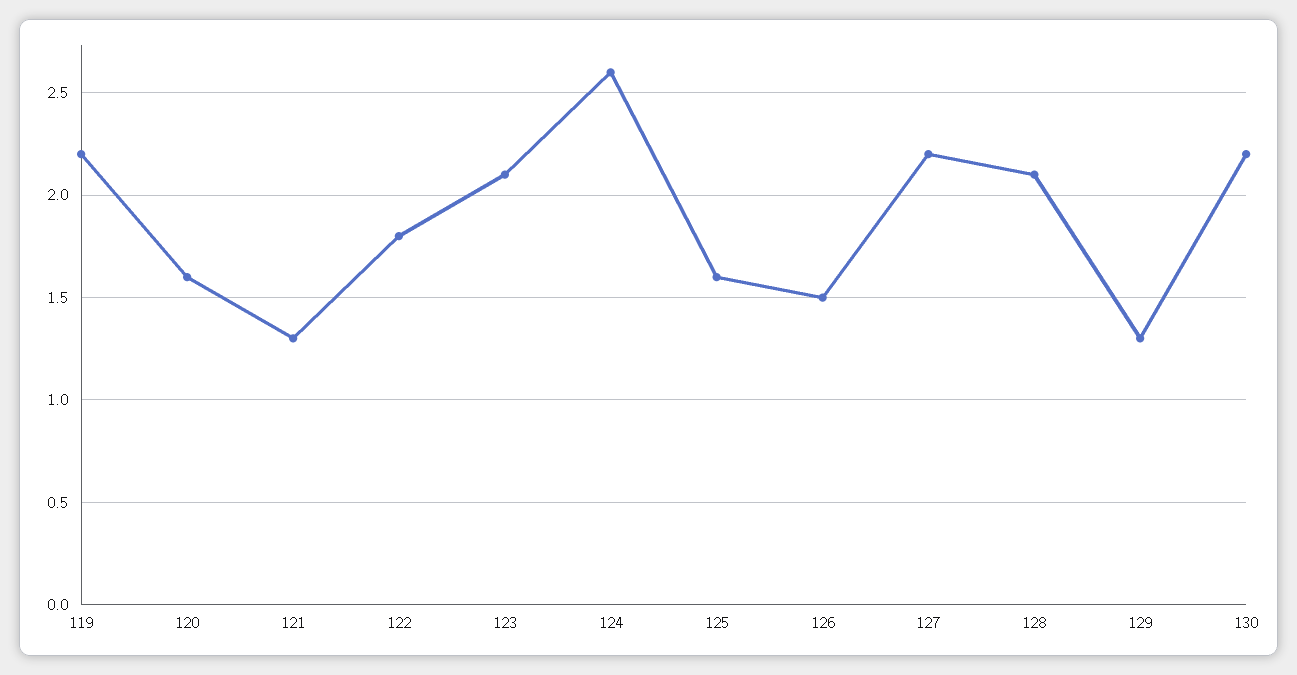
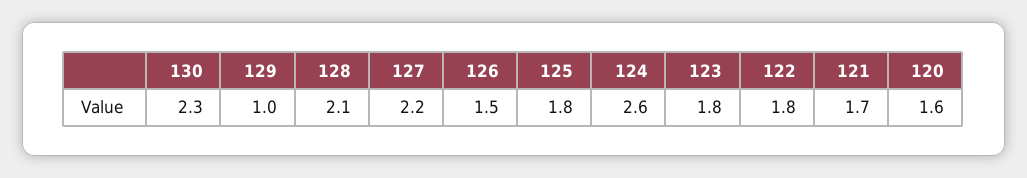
  {
-   "119": 2.2,
    "120": 1.6,
-   "121": 1.3,
+   "121": 1.7,
    "122": 1.8,
-   "123": 2.1,
+   "123": 1.8,
    "124": 2.6,
-   "125": 1.6,
+   "125": 1.8,
    "126": 1.5,
    "127": 2.2,
    "128": 2.1,
-   "129": 1.3,
+   "129": 1,
-   "130": 2.2
+   "130": 2.3
  }

